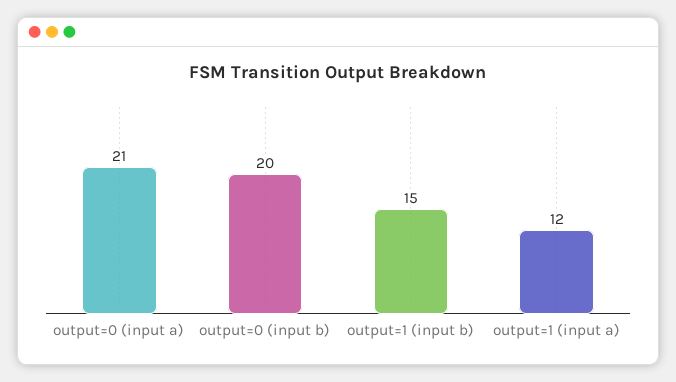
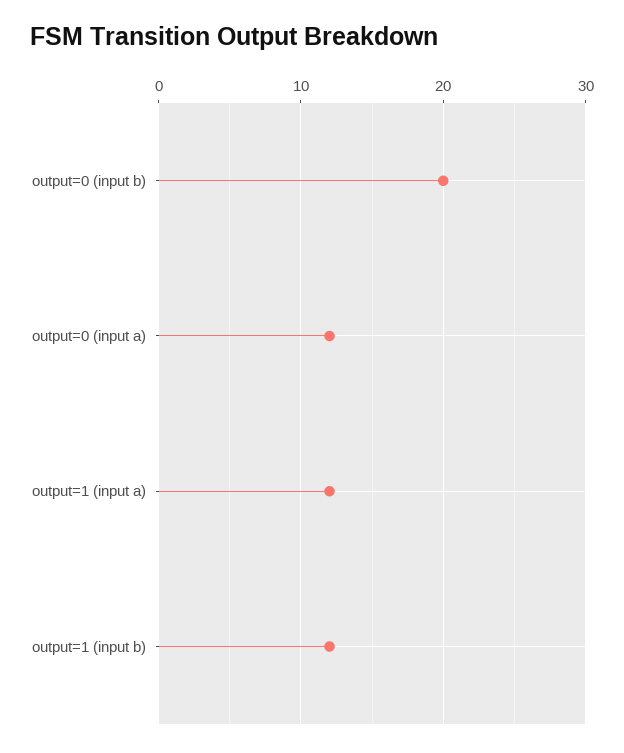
  {
-   "output=0 (input a)": 21,
+   "output=0 (input a)": 12,
    "output=0 (input b)": 20,
-   "output=1 (input b)": 15,
+   "output=1 (input b)": 12,
    "output=1 (input a)": 12
  }

